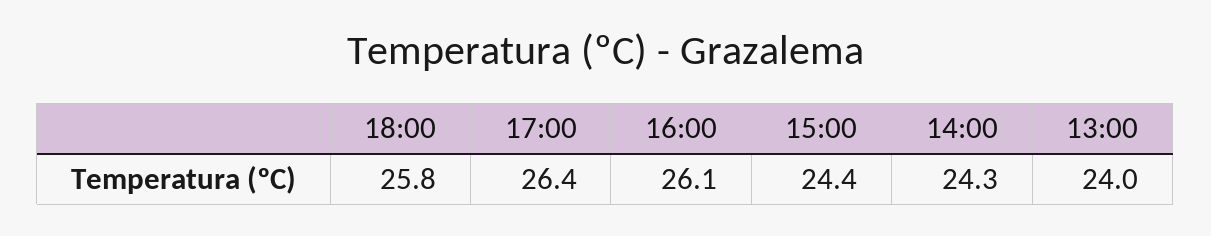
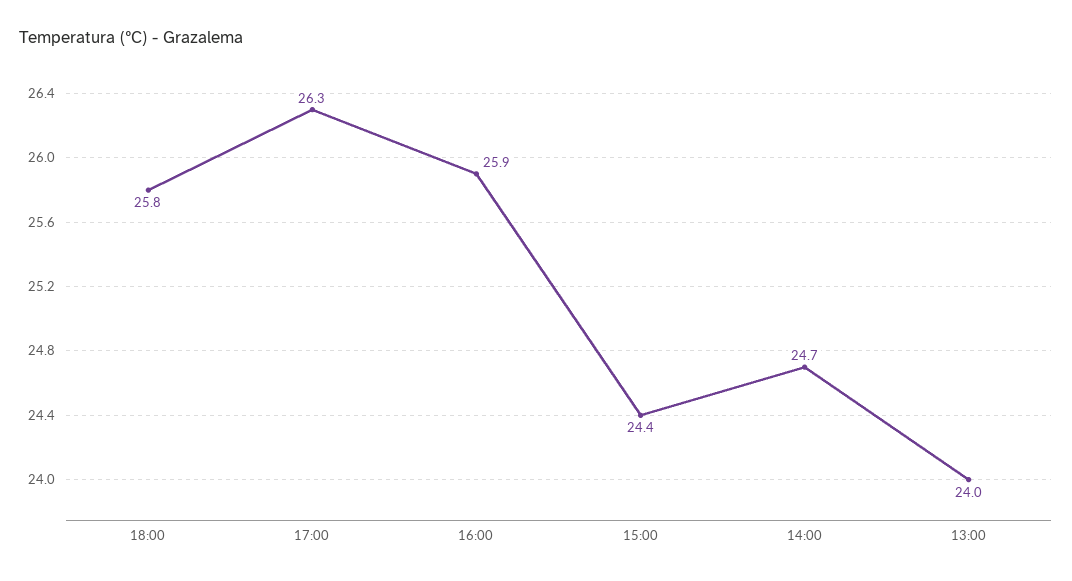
  {
    "18:00": 25.8,
-   "17:00": 26.4,
+   "17:00": 26.3,
-   "16:00": 26.1,
+   "16:00": 25.9,
    "15:00": 24.4,
-   "14:00": 24.3,
+   "14:00": 24.7,
    "13:00": 24
  }

